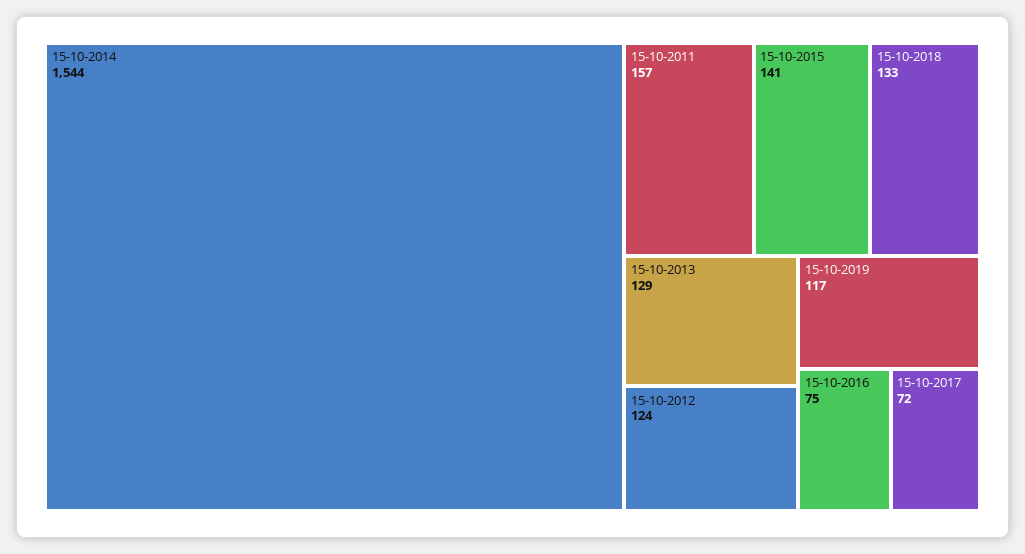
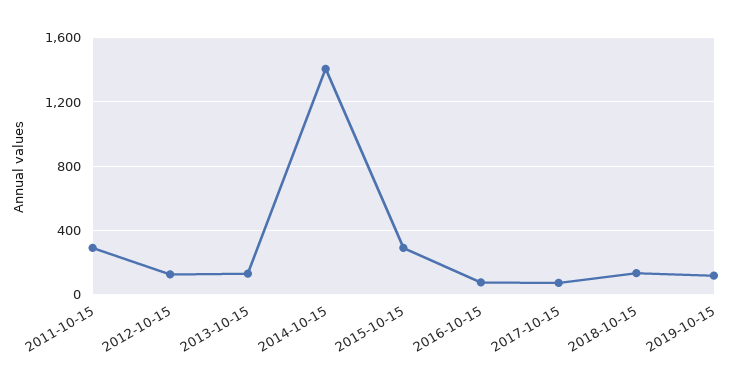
  {
-   "15-10-2014": 1544,
+   "15-10-2014": 1400,
-   "15-10-2011": 157,
+   "15-10-2011": 300,
-   "15-10-2015": 141,
+   "15-10-2015": 300,
    "15-10-2018": 133,
    "15-10-2013": 129,
    "15-10-2012": 124,
    "15-10-2019": 117,
    "15-10-2016": 75,
    "15-10-2017": 72
  }

